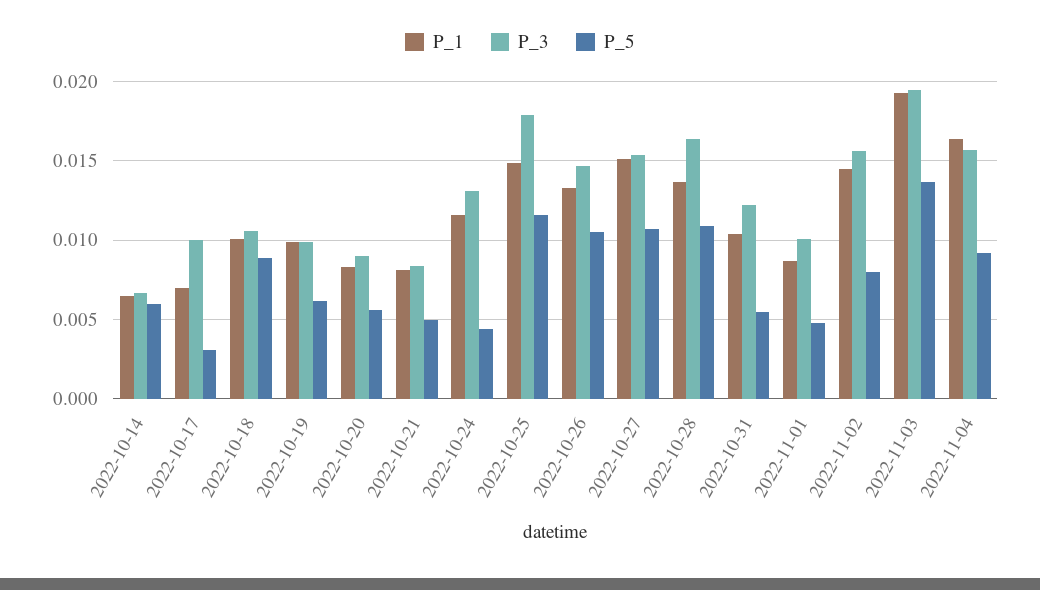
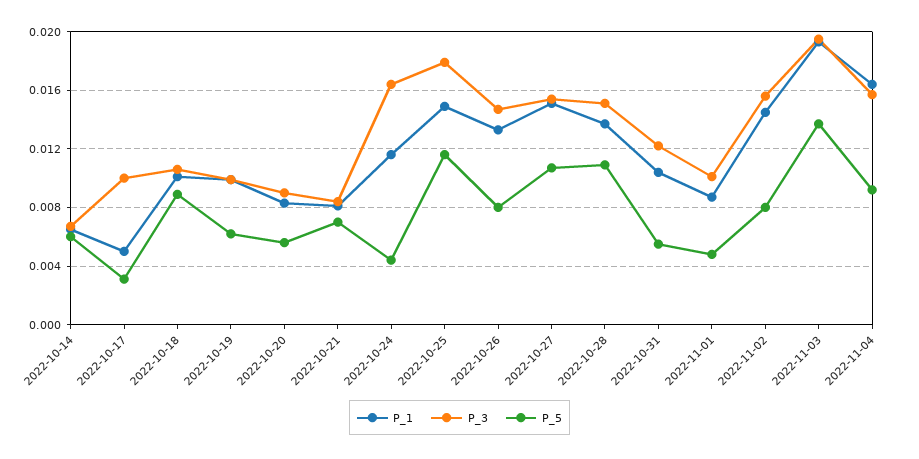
  {
    "P_1": {
      "2022-10-14": 0.0065,
-     "2022-10-17": 0.007,
+     "2022-10-17": 0.005,
      "2022-10-18": 0.01,
      "2022-10-19": 0.01,
      "2022-10-20": 0.0085,
      "2022-10-21": 0.008,
      "2022-10-24": 0.0115,
      "2022-10-25": 0.015,
      "2022-10-26": 0.0135,
      "2022-10-27": 0.015,
      "2022-10-28": 0.0135,
      "2022-10-31": 0.0105,
      "2022-11-01": 0.0085,
      "2022-11-02": 0.0145,
      "2022-11-03": 0.0195,
      "2022-11-04": 0.0165
    },
    "P_3": {
      "2022-10-14": 0.0065,
      "2022-10-17": 0.01,
      "2022-10-18": 0.0105,
      "2022-10-19": 0.01,
      "2022-10-20": 0.009,
      "2022-10-21": 0.0085,
-     "2022-10-24": 0.013,
+     "2022-10-24": 0.0165,
      "2022-10-25": 0.018,
      "2022-10-26": 0.0145,
      "2022-10-27": 0.0155,
-     "2022-10-28": 0.0165,
+     "2022-10-28": 0.015,
      "2022-10-31": 0.012,
      "2022-11-01": 0.01,
      "2022-11-02": 0.0155,
      "2022-11-03": 0.0195,
      "2022-11-04": 0.0155
    },
    "P_5": {
      "2022-10-14": 0.006,
      "2022-10-17": 0.003,
      "2022-10-18": 0.009,
      "2022-10-19": 0.006,
      "2022-10-20": 0.0055,
-     "2022-10-21": 0.005,
+     "2022-10-21": 0.007,
      "2022-10-24": 0.0045,
      "2022-10-25": 0.0115,
-     "2022-10-26": 0.0105,
+     "2022-10-26": 0.008,
      "2022-10-27": 0.0105,
      "2022-10-28": 0.011,
      "2022-10-31": 0.0055,
      "2022-11-01": 0.005,
      "2022-11-02": 0.008,
      "2022-11-03": 0.0135,
      "2022-11-04": 0.009
    }
  }

